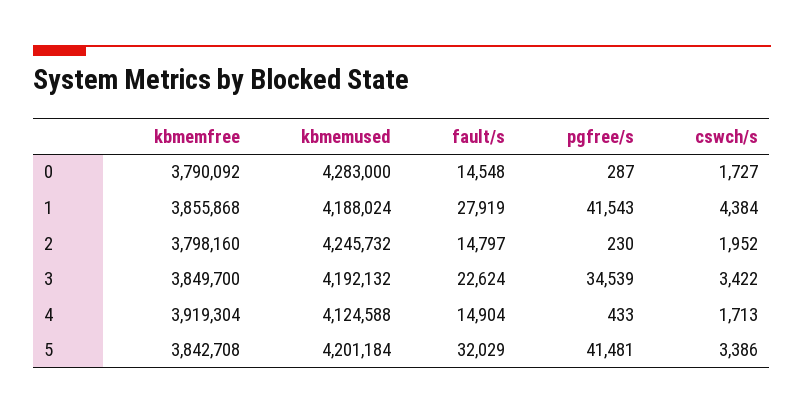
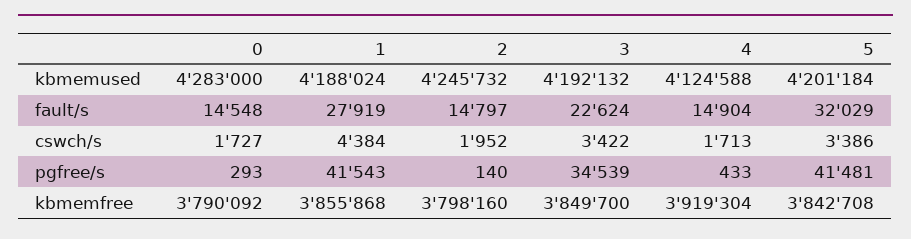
  {
    "kbmemfree": {
      "0": 3790092,
      "1": 3855868,
      "2": 3798160,
      "3": 3849700,
      "4": 3919304,
      "5": 3842708
    },
    "kbmemused": {
      "0": 4283000,
      "1": 4188024,
      "2": 4245732,
      "3": 4192132,
      "4": 4124588,
      "5": 4201184
    },
    "fault/s": {
      "0": 14548,
      "1": 27919,
      "2": 14797,
      "3": 22624,
      "4": 14904,
      "5": 32029
    },
    "pgfree/s": {
-     "0": 287,
+     "0": 293,
      "1": 41543,
-     "2": 230,
+     "2": 140,
      "3": 34539,
      "4": 433,
      "5": 41481
    },
    "cswch/s": {
      "0": 1727,
      "1": 4384,
      "2": 1952,
      "3": 3422,
      "4": 1713,
      "5": 3386
    }
  }

